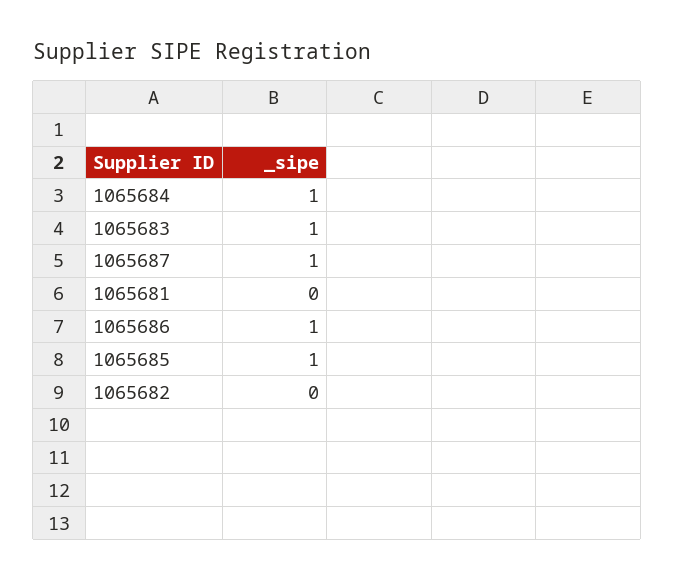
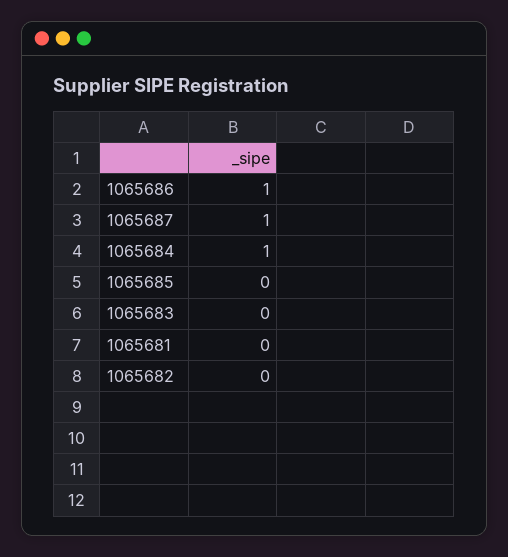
  {
    "1065684": 1,
-   "1065683": 1,
+   "1065683": 0,
    "1065687": 1,
    "1065681": 0,
    "1065686": 1,
-   "1065685": 1,
+   "1065685": 0,
    "1065682": 0
  }

